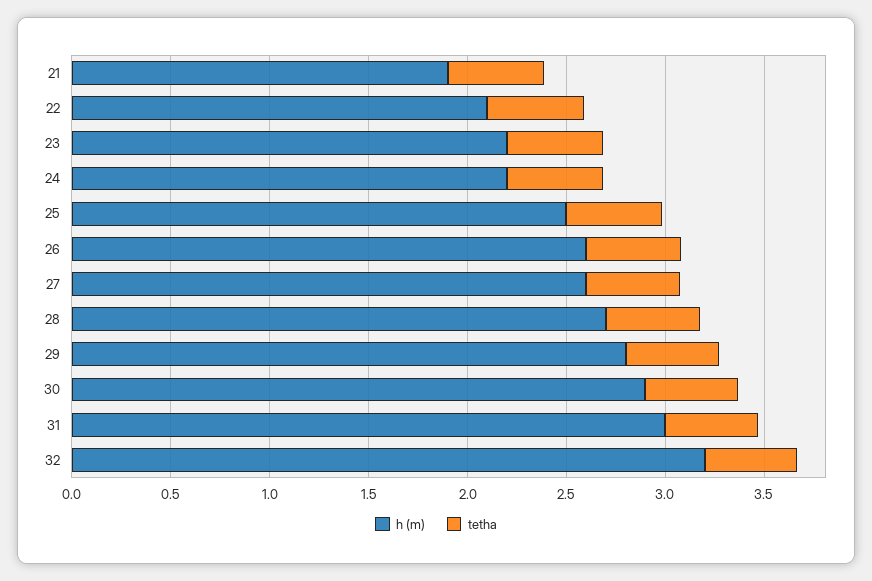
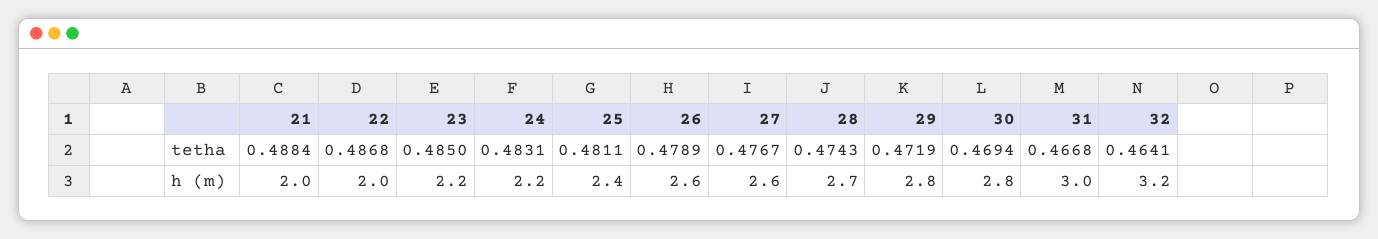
  {
    "h (m)": {
-     "21": 1.9,
+     "21": 2,
-     "22": 2.1,
+     "22": 2,
      "23": 2.2,
      "24": 2.2,
-     "25": 2.5,
+     "25": 2.4,
      "26": 2.6,
      "27": 2.6,
      "28": 2.7,
      "29": 2.8,
-     "30": 2.9,
+     "30": 2.8,
      "31": 3,
      "32": 3.2
    },
    "tetha": {
      "21": 0.4884,
      "22": 0.4868,
      "23": 0.485,
      "24": 0.4831,
      "25": 0.4811,
      "26": 0.4789,
      "27": 0.4767,
      "28": 0.4743,
      "29": 0.4719,
      "30": 0.4694,
      "31": 0.4668,
      "32": 0.4641
    }
  }

